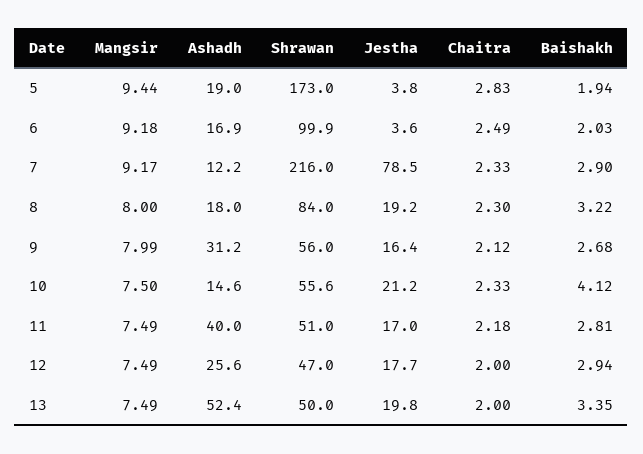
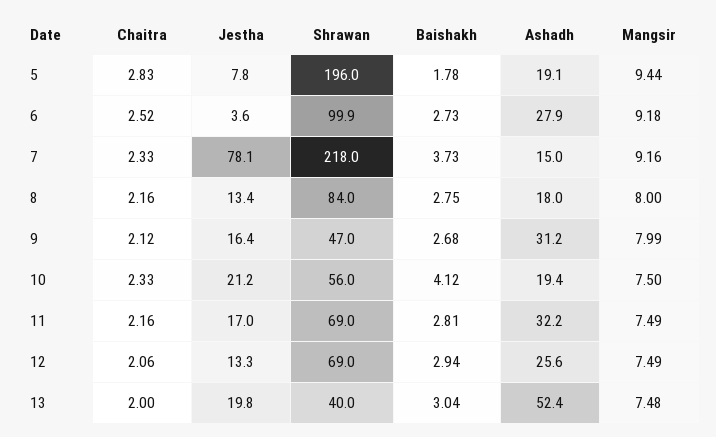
  {
    "Mangsir": {
      "5": 9.44,
      "6": 9.18,
-     "7": 9.17,
+     "7": 9.16,
      "8": 8,
      "9": 7.99,
      "10": 7.5,
      "11": 7.49,
      "12": 7.49,
-     "13": 7.49
+     "13": 7.48
    },
    "Ashadh": {
-     "5": 19,
+     "5": 19.1,
-     "6": 16.9,
+     "6": 27.9,
-     "7": 12.2,
+     "7": 15,
      "8": 18,
      "9": 31.2,
-     "10": 14.6,
+     "10": 19.4,
-     "11": 40,
+     "11": 32.2,
      "12": 25.6,
      "13": 52.4
    },
    "Shrawan": {
-     "5": 173,
+     "5": 196,
      "6": 99.9,
-     "7": 216,
+     "7": 218,
      "8": 84,
-     "9": 56,
+     "9": 47,
-     "10": 55.6,
+     "10": 56,
-     "11": 51,
+     "11": 69,
-     "12": 47,
+     "12": 69,
-     "13": 50
+     "13": 40
    },
    "Jestha": {
-     "5": 3.8,
+     "5": 7.8,
      "6": 3.6,
-     "7": 78.5,
+     "7": 78.1,
-     "8": 19.2,
+     "8": 13.4,
      "9": 16.4,
      "10": 21.2,
      "11": 17,
-     "12": 17.7,
+     "12": 13.3,
      "13": 19.8
    },
    "Chaitra": {
      "5": 2.83,
-     "6": 2.49,
+     "6": 2.52,
      "7": 2.33,
-     "8": 2.3,
+     "8": 2.16,
      "9": 2.12,
      "10": 2.33,
-     "11": 2.18,
+     "11": 2.16,
-     "12": 2,
+     "12": 2.06,
      "13": 2
    },
    "Baishakh": {
-     "5": 1.94,
+     "5": 1.78,
-     "6": 2.03,
+     "6": 2.73,
-     "7": 2.9,
+     "7": 3.73,
-     "8": 3.22,
+     "8": 2.75,
      "9": 2.68,
      "10": 4.12,
      "11": 2.81,
      "12": 2.94,
-     "13": 3.35
+     "13": 3.04
    }
  }

